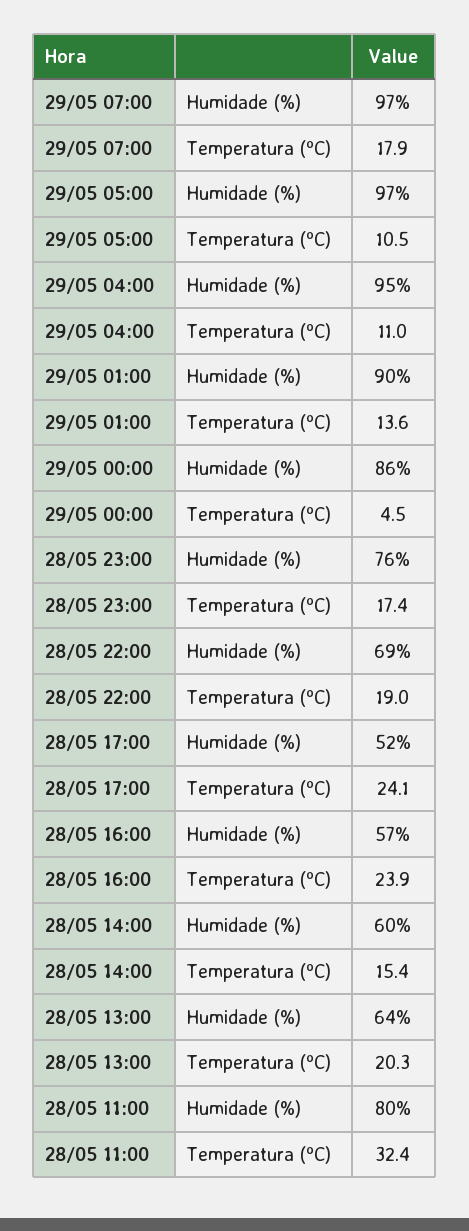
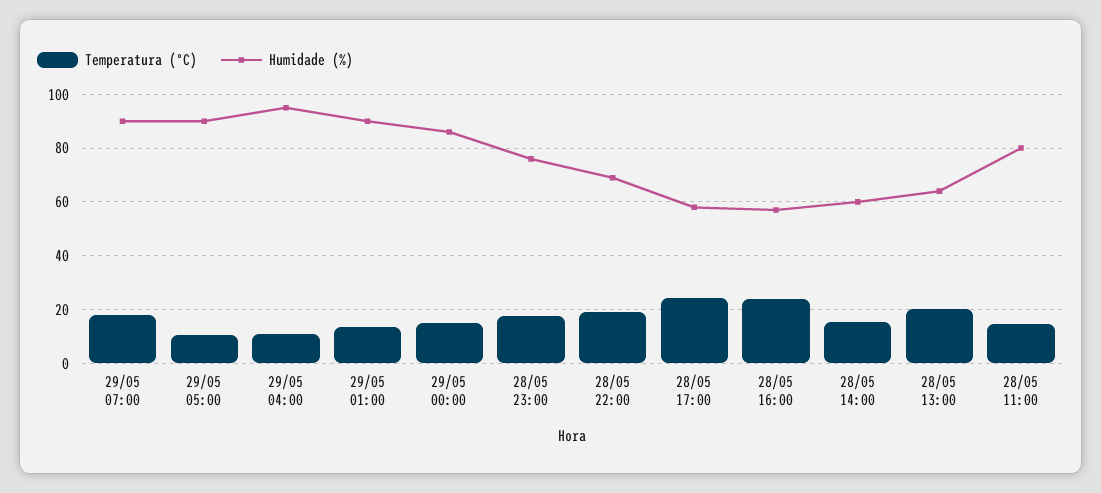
  {
    "Humidade (%)": {
-     "29/05 07:00": 97,
+     "29/05 07:00": 90,
-     "29/05 05:00": 97,
+     "29/05 05:00": 90,
      "29/05 04:00": 95,
      "29/05 01:00": 90,
      "29/05 00:00": 86,
      "28/05 23:00": 76,
      "28/05 22:00": 69,
-     "28/05 17:00": 52,
+     "28/05 17:00": 57.5,
      "28/05 16:00": 57,
      "28/05 14:00": 60,
      "28/05 13:00": 64,
      "28/05 11:00": 80
    },
    "Temperatura (ºC)": {
      "29/05 07:00": 17.9,
      "29/05 05:00": 10.5,
      "29/05 04:00": 11,
      "29/05 01:00": 13.6,
-     "29/05 00:00": 4.5,
+     "29/05 00:00": 15,
      "28/05 23:00": 17.4,
      "28/05 22:00": 19,
      "28/05 17:00": 24.1,
      "28/05 16:00": 23.9,
      "28/05 14:00": 15.4,
      "28/05 13:00": 20.3,
-     "28/05 11:00": 32.4
+     "28/05 11:00": 15
    }
  }

